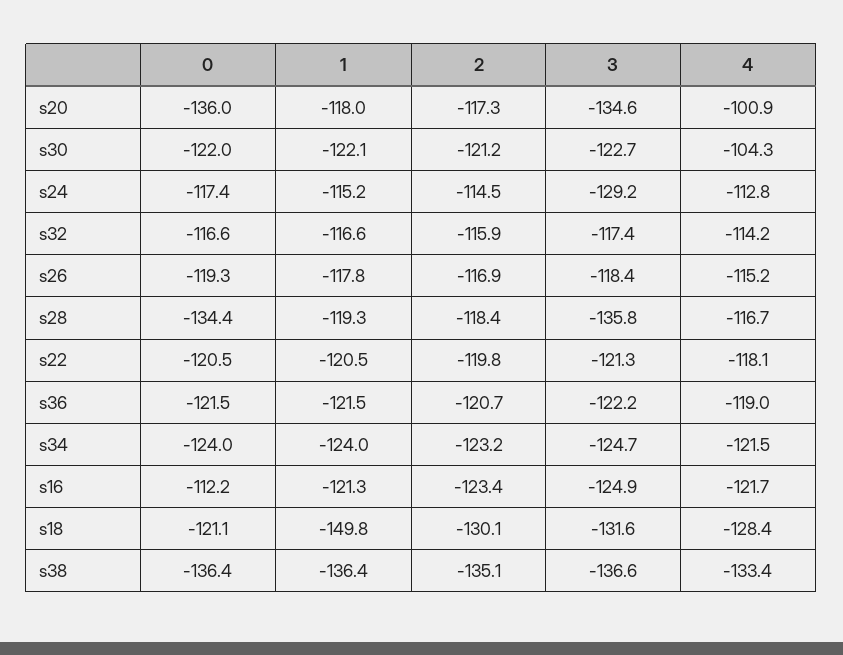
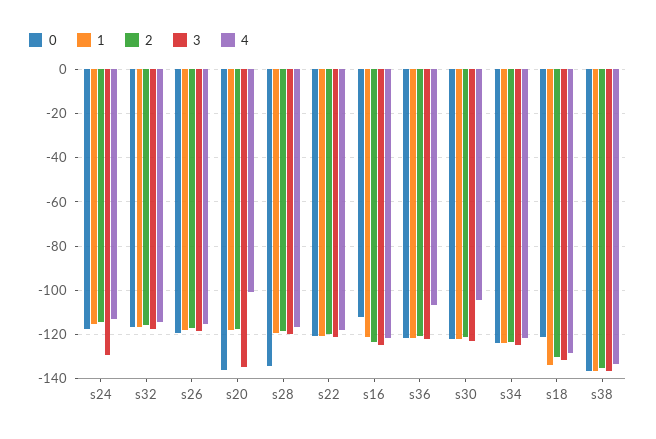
  {
    "0": {
      "s20": -136,
      "s30": -122,
      "s24": -117.4,
      "s32": -116.6,
      "s26": -119.3,
      "s28": -134.4,
      "s22": -120.5,
      "s36": -121.5,
      "s34": -124,
      "s16": -112.2,
      "s18": -121.1,
      "s38": -136.4
    },
    "1": {
      "s20": -118,
      "s30": -122.1,
      "s24": -115.2,
      "s32": -116.6,
      "s26": -117.8,
      "s28": -119.3,
      "s22": -120.5,
      "s36": -121.5,
      "s34": -124,
      "s16": -121.3,
-     "s18": -149.8,
+     "s18": -135,
      "s38": -136.4
    },
    "2": {
      "s20": -117.3,
      "s30": -121.2,
      "s24": -114.5,
      "s32": -115.9,
      "s26": -116.9,
      "s28": -118.4,
      "s22": -119.8,
      "s36": -120.7,
      "s34": -123.2,
      "s16": -123.4,
      "s18": -130.1,
      "s38": -135.1
    },
    "3": {
      "s20": -134.6,
      "s30": -122.7,
      "s24": -129.2,
      "s32": -117.4,
      "s26": -118.4,
-     "s28": -135.8,
+     "s28": -120,
      "s22": -121.3,
      "s36": -122.2,
      "s34": -124.7,
      "s16": -124.9,
      "s18": -131.6,
      "s38": -136.6
    },
    "4": {
      "s20": -100.9,
      "s30": -104.3,
      "s24": -112.8,
      "s32": -114.2,
      "s26": -115.2,
      "s28": -116.7,
      "s22": -118.1,
-     "s36": -119,
+     "s36": -105,
      "s34": -121.5,
      "s16": -121.7,
      "s18": -128.4,
      "s38": -133.4
    }
  }

